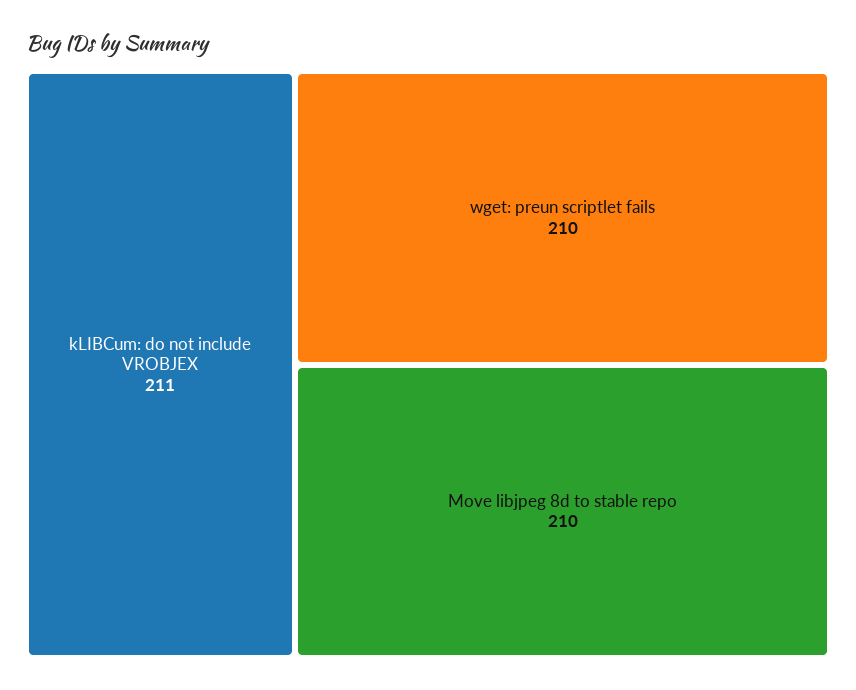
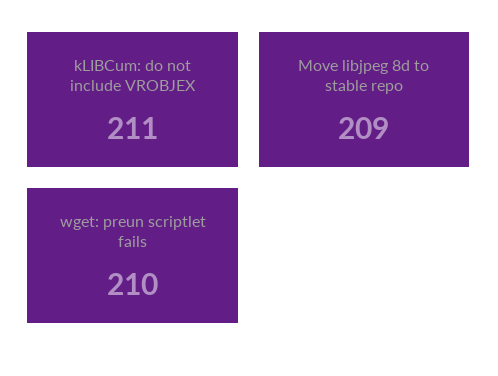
  {
    "kLIBCum: do not include VROBJEX": 211,
    "wget: preun scriptlet fails": 210,
-   "Move libjpeg 8d to stable repo": 210
+   "Move libjpeg 8d to stable repo": 209
  }

